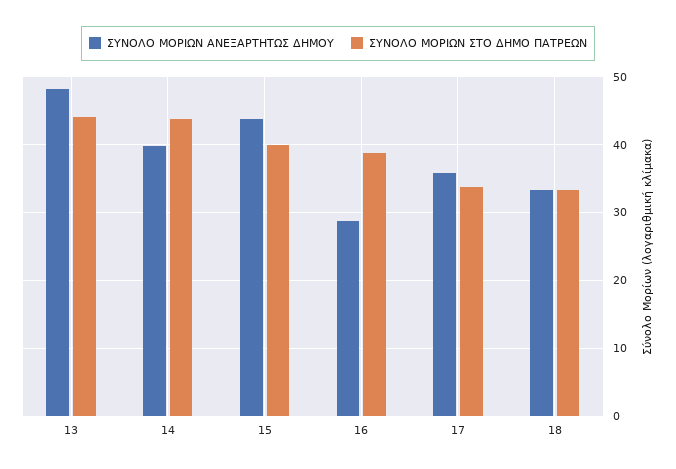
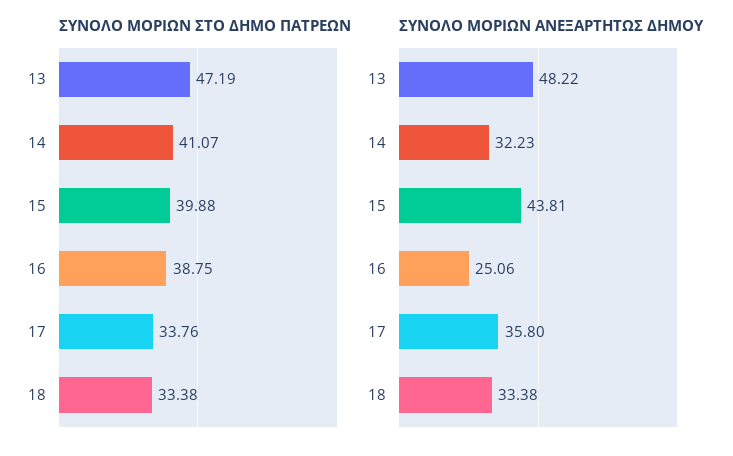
  {
    "ΣΥΝΟΛΟ ΜΟΡΙΩΝ ΑΝΕΞΑΡΤΗΤΩΣ ΔΗΜΟΥ": {
      "13": 48.22,
-     "14": 40,
+     "14": 32.23,
      "15": 43.81,
-     "16": 29,
+     "16": 25.06,
      "17": 35.8,
      "18": 33.38
    },
    "ΣΥΝΟΛΟ ΜΟΡΙΩΝ ΣΤΟ ΔΗΜΟ ΠΑΤΡΕΩΝ": {
-     "13": 44,
+     "13": 47.19,
-     "14": 44,
+     "14": 41.07,
      "15": 39.88,
      "16": 38.75,
      "17": 33.76,
      "18": 33.38
    }
  }

